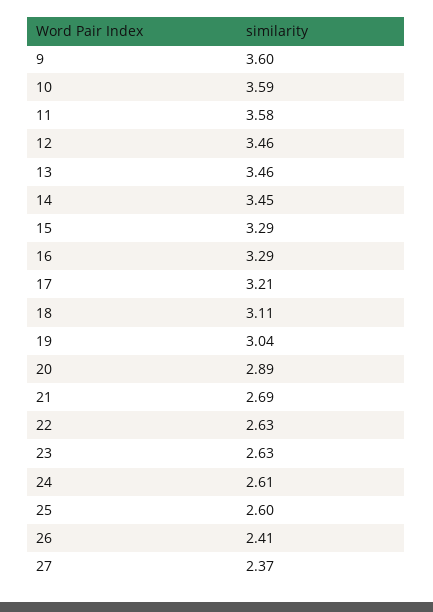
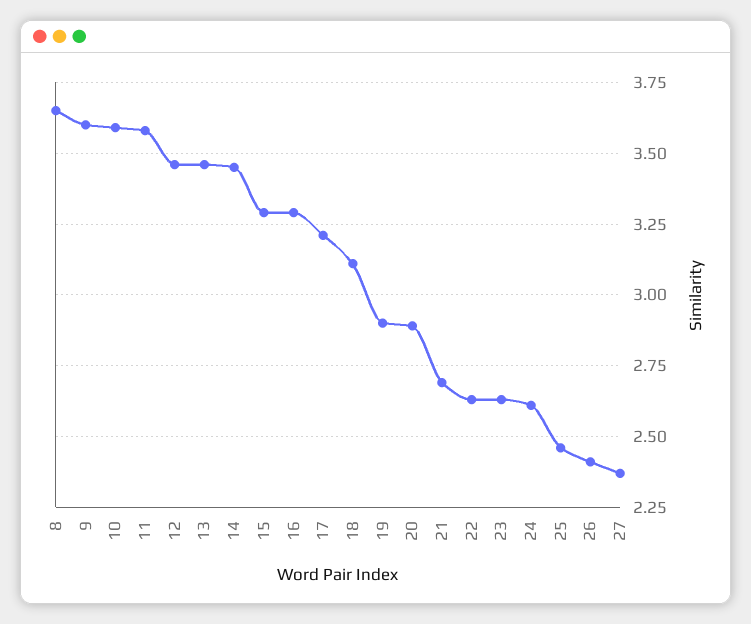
  {
    "9": 3.6,
    "10": 3.59,
    "11": 3.58,
    "12": 3.46,
    "13": 3.46,
    "14": 3.45,
    "15": 3.29,
    "16": 3.29,
    "17": 3.21,
    "18": 3.11,
-   "19": 3.04,
+   "19": 2.9,
    "20": 2.89,
    "21": 2.69,
    "22": 2.63,
    "23": 2.63,
    "24": 2.61,
-   "25": 2.6,
+   "25": 2.45,
    "26": 2.41,
-   "27": 2.37
+   "27": 2.37,
+   "8": 3.65
  }

